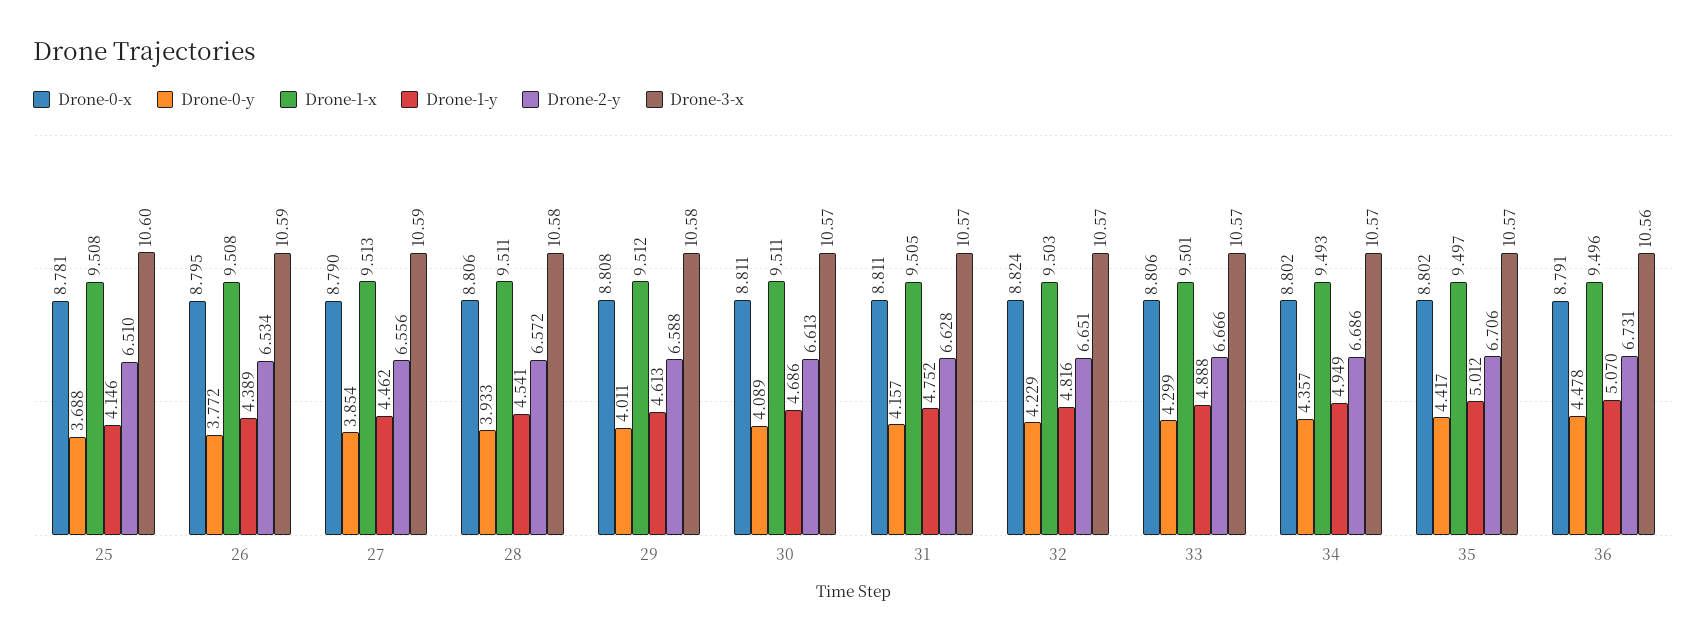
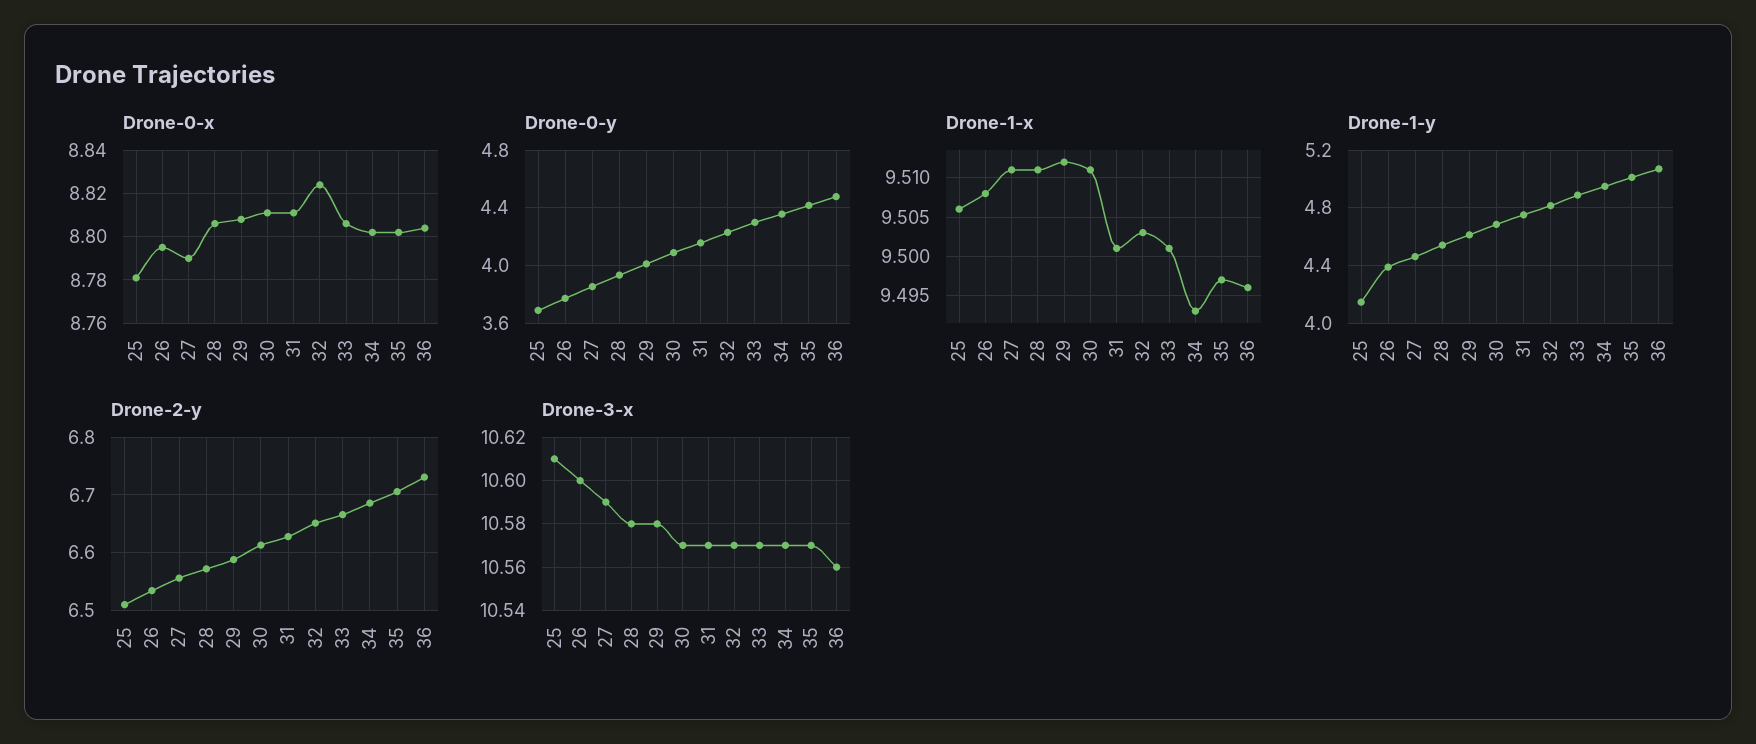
  {
    "Drone-0-x": {
      "25": 8.781,
      "26": 8.795,
      "27": 8.79,
      "28": 8.806,
      "29": 8.808,
      "30": 8.811,
      "31": 8.811,
      "32": 8.824,
      "33": 8.806,
      "34": 8.802,
      "35": 8.802,
-     "36": 8.791
+     "36": 8.805
    },
    "Drone-0-y": {
      "25": 3.688,
      "26": 3.772,
      "27": 3.854,
      "28": 3.933,
      "29": 4.011,
      "30": 4.089,
      "31": 4.157,
      "32": 4.229,
      "33": 4.299,
      "34": 4.357,
      "35": 4.417,
      "36": 4.478
    },
    "Drone-1-x": {
-     "25": 9.508,
+     "25": 9.506,
      "26": 9.508,
-     "27": 9.513,
+     "27": 9.511,
      "28": 9.511,
      "29": 9.512,
      "30": 9.511,
-     "31": 9.505,
+     "31": 9.501,
      "32": 9.503,
      "33": 9.501,
      "34": 9.493,
      "35": 9.497,
      "36": 9.496
    },
    "Drone-1-y": {
      "25": 4.146,
      "26": 4.389,
      "27": 4.462,
      "28": 4.541,
      "29": 4.613,
      "30": 4.686,
      "31": 4.752,
      "32": 4.816,
      "33": 4.888,
      "34": 4.949,
      "35": 5.012,
      "36": 5.07
    },
    "Drone-2-y": {
      "25": 6.51,
      "26": 6.534,
      "27": 6.556,
      "28": 6.572,
      "29": 6.588,
      "30": 6.613,
      "31": 6.628,
      "32": 6.651,
      "33": 6.666,
      "34": 6.686,
      "35": 6.706,
      "36": 6.731
    },
    "Drone-3-x": {
-     "25": 10.6,
+     "25": 10.61,
-     "26": 10.59,
+     "26": 10.6,
      "27": 10.59,
      "28": 10.58,
      "29": 10.58,
      "30": 10.57,
      "31": 10.57,
      "32": 10.57,
      "33": 10.57,
      "34": 10.57,
      "35": 10.57,
      "36": 10.56
    }
  }

